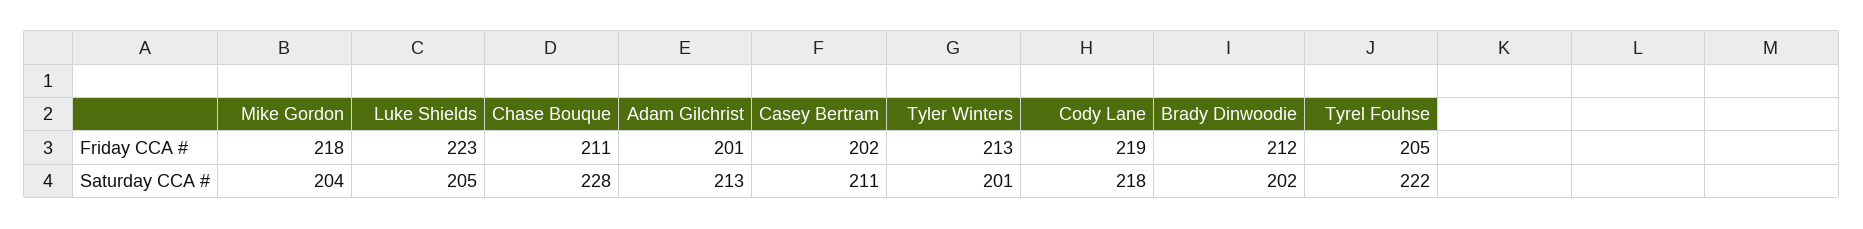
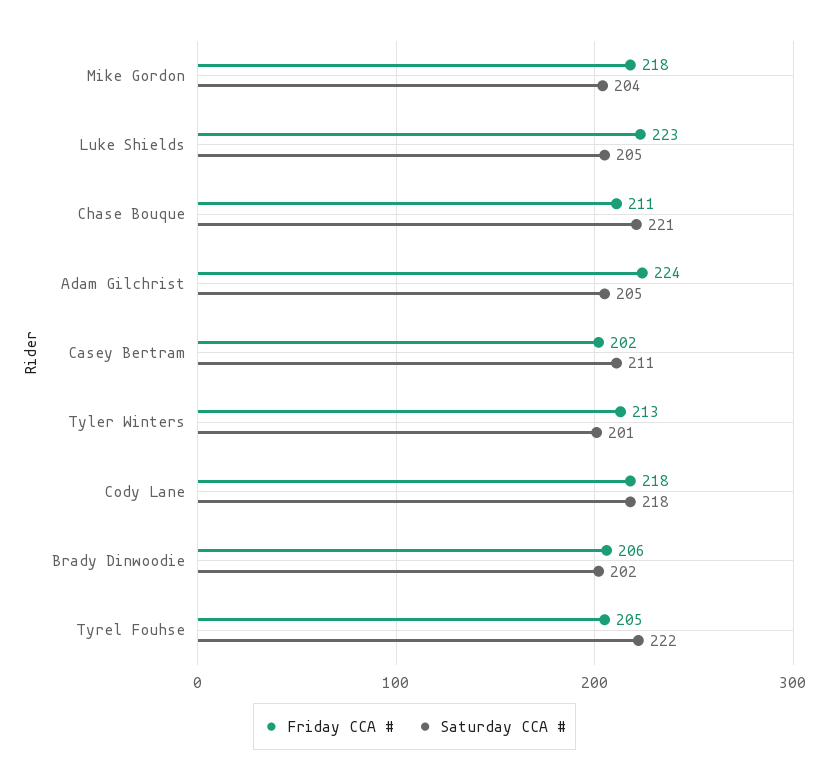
  {
    "Friday CCA #": {
      "Mike Gordon": 218,
      "Luke Shields": 223,
      "Chase Bouque": 211,
-     "Adam Gilchrist": 201,
+     "Adam Gilchrist": 224,
      "Casey Bertram": 202,
      "Tyler Winters": 213,
-     "Cody Lane": 219,
+     "Cody Lane": 218,
-     "Brady Dinwoodie": 212,
+     "Brady Dinwoodie": 206,
      "Tyrel Fouhse": 205
    },
    "Saturday CCA #": {
      "Mike Gordon": 204,
      "Luke Shields": 205,
-     "Chase Bouque": 228,
+     "Chase Bouque": 221,
-     "Adam Gilchrist": 213,
+     "Adam Gilchrist": 205,
      "Casey Bertram": 211,
      "Tyler Winters": 201,
      "Cody Lane": 218,
      "Brady Dinwoodie": 202,
      "Tyrel Fouhse": 222
    }
  }

